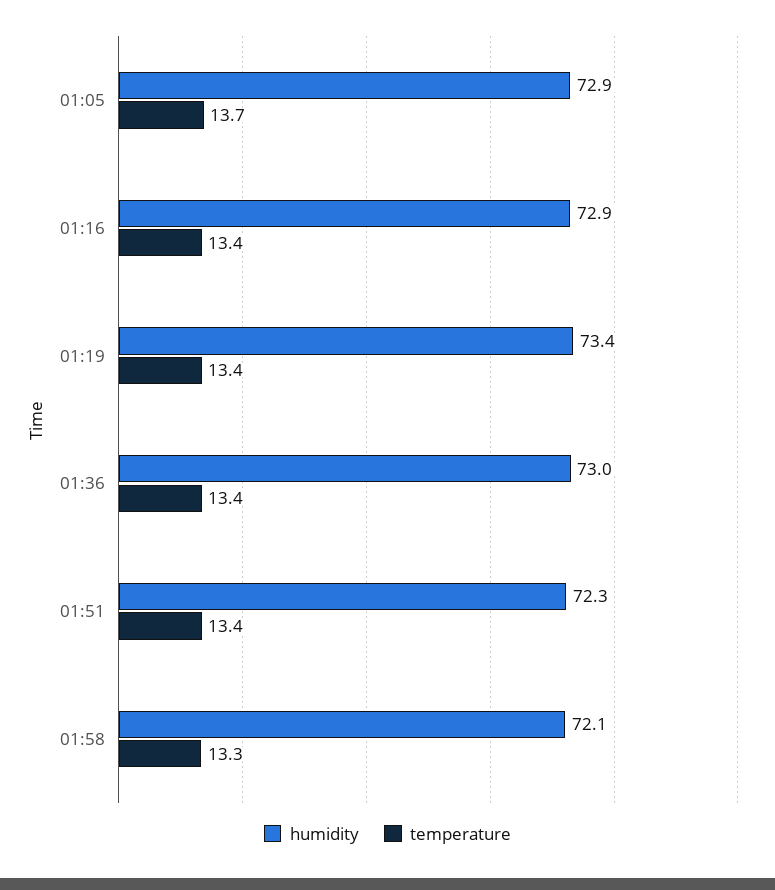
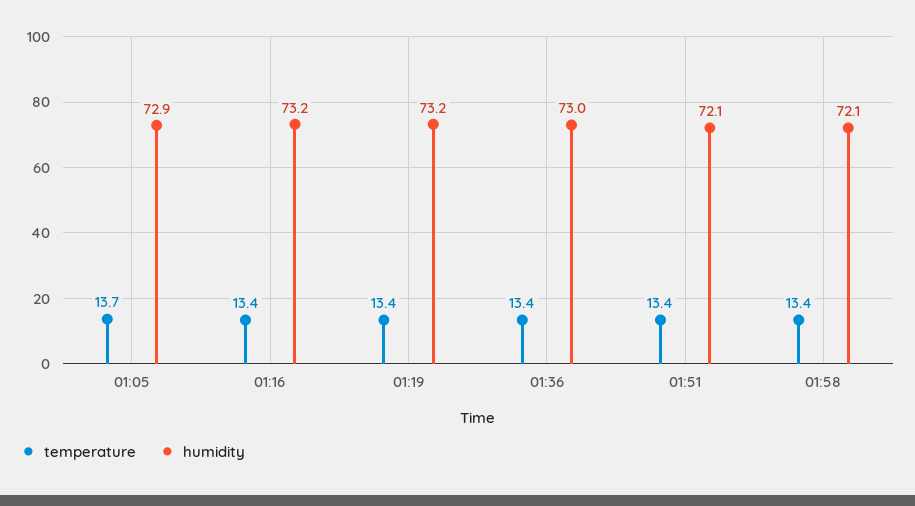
  {
    "humidity": {
      "01:05": 72.9,
-     "01:16": 72.9,
+     "01:16": 73.2,
-     "01:19": 73.4,
+     "01:19": 73.2,
      "01:36": 73,
-     "01:51": 72.3,
+     "01:51": 72.1,
      "01:58": 72.1
    },
    "temperature": {
      "01:05": 13.7,
      "01:16": 13.4,
      "01:19": 13.4,
      "01:36": 13.4,
      "01:51": 13.4,
-     "01:58": 13.3
+     "01:58": 13.4
    }
  }

